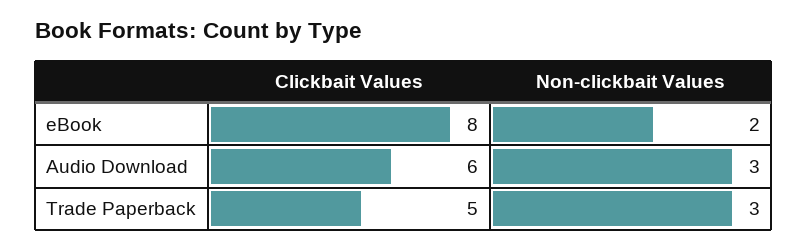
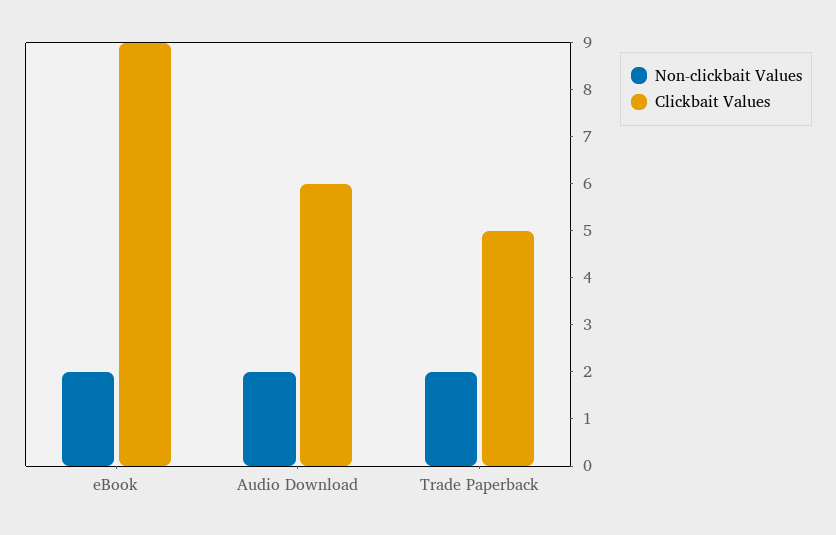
  {
    "Clickbait Values": {
-     "eBook": 8,
+     "eBook": 9,
      "Audio Download": 6,
      "Trade Paperback": 5
    },
    "Non-clickbait Values": {
      "eBook": 2,
-     "Audio Download": 3,
+     "Audio Download": 2,
-     "Trade Paperback": 3
+     "Trade Paperback": 2
    }
  }

